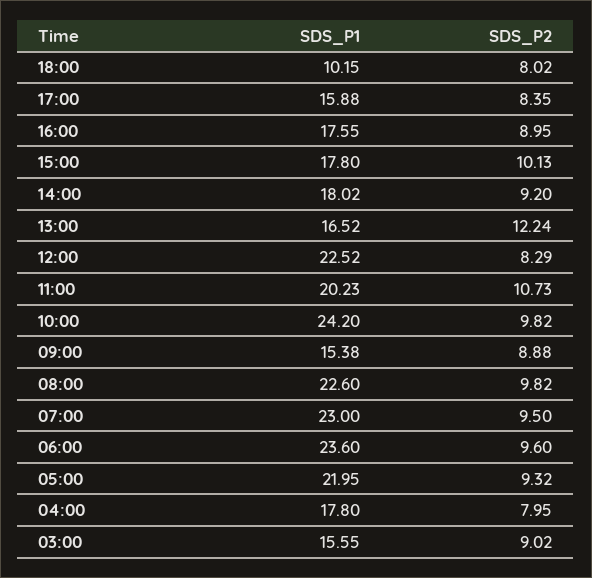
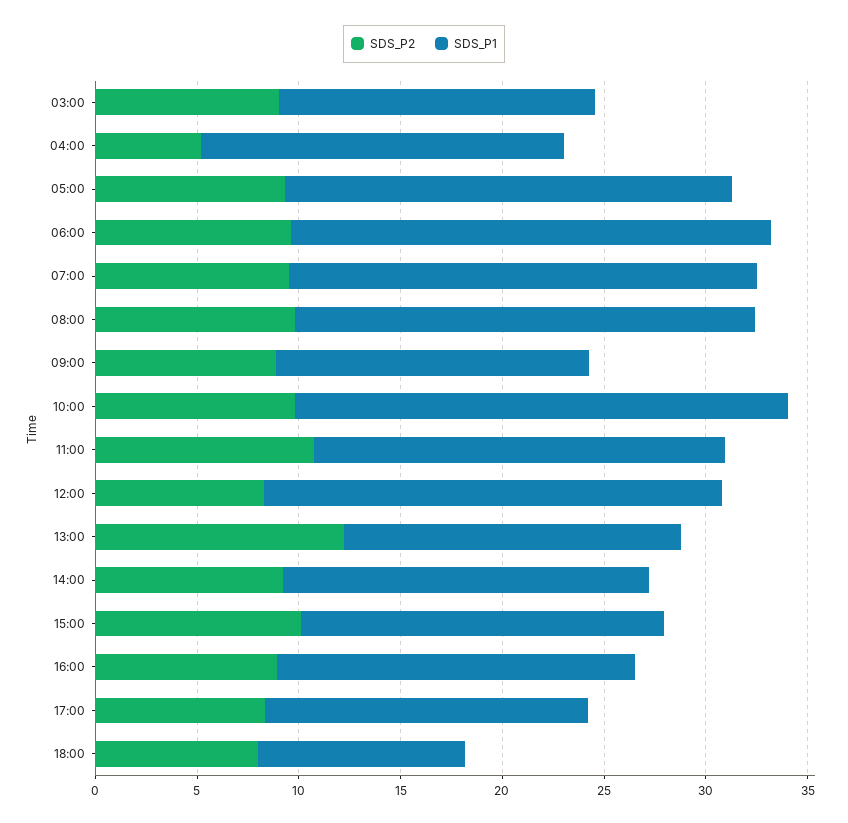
  {
    "SDS_P1": {
      "18:00": 10.15,
      "17:00": 15.88,
      "16:00": 17.55,
      "15:00": 17.8,
      "14:00": 18.02,
      "13:00": 16.52,
      "12:00": 22.52,
      "11:00": 20.23,
      "10:00": 24.2,
      "09:00": 15.38,
      "08:00": 22.6,
      "07:00": 23,
      "06:00": 23.6,
      "05:00": 21.95,
      "04:00": 17.8,
      "03:00": 15.55
    },
    "SDS_P2": {
      "18:00": 8.02,
      "17:00": 8.35,
      "16:00": 8.95,
      "15:00": 10.13,
      "14:00": 9.2,
      "13:00": 12.24,
      "12:00": 8.29,
      "11:00": 10.73,
      "10:00": 9.82,
      "09:00": 8.88,
      "08:00": 9.82,
      "07:00": 9.5,
      "06:00": 9.6,
      "05:00": 9.32,
-     "04:00": 7.95,
+     "04:00": 5,
      "03:00": 9.02
    }
  }

